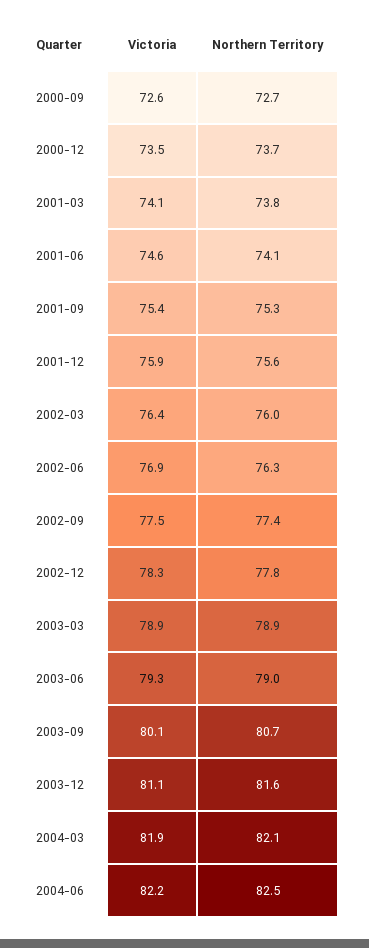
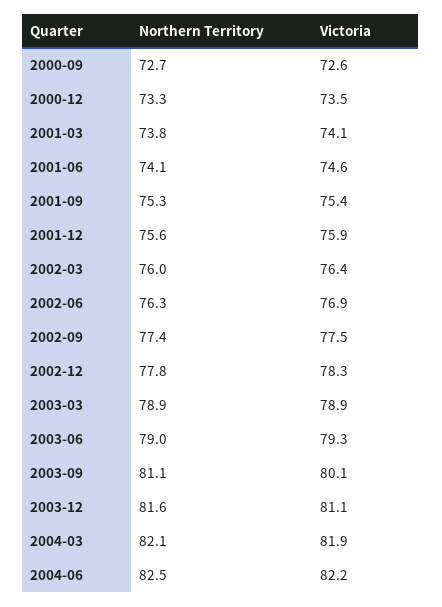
  {
    "Victoria": {
      "2000-09": 72.6,
      "2000-12": 73.5,
      "2001-03": 74.1,
      "2001-06": 74.6,
      "2001-09": 75.4,
      "2001-12": 75.9,
      "2002-03": 76.4,
      "2002-06": 76.9,
      "2002-09": 77.5,
      "2002-12": 78.3,
      "2003-03": 78.9,
      "2003-06": 79.3,
      "2003-09": 80.1,
      "2003-12": 81.1,
      "2004-03": 81.9,
      "2004-06": 82.2
    },
    "Northern Territory": {
      "2000-09": 72.7,
-     "2000-12": 73.7,
+     "2000-12": 73.3,
      "2001-03": 73.8,
      "2001-06": 74.1,
      "2001-09": 75.3,
      "2001-12": 75.6,
      "2002-03": 76,
      "2002-06": 76.3,
      "2002-09": 77.4,
      "2002-12": 77.8,
      "2003-03": 78.9,
      "2003-06": 79,
-     "2003-09": 80.7,
+     "2003-09": 81.1,
      "2003-12": 81.6,
      "2004-03": 82.1,
      "2004-06": 82.5
    }
  }

